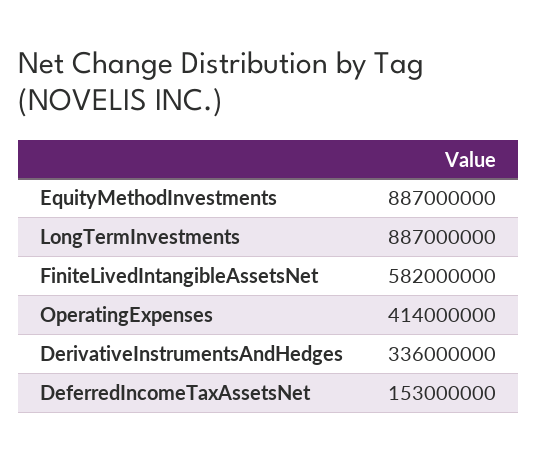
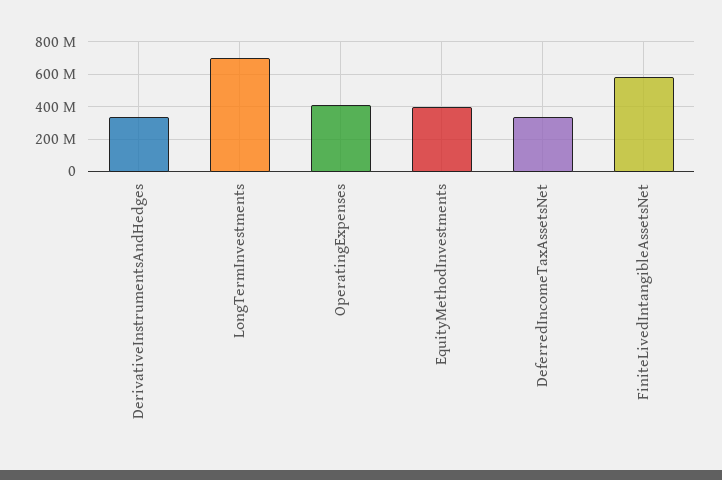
  {
-   "EquityMethodInvestments": 887000000,
+   "EquityMethodInvestments": 400000000,
-   "LongTermInvestments": 887000000,
+   "LongTermInvestments": 700000000,
    "FiniteLivedIntangibleAssetsNet": 582000000,
    "OperatingExpenses": 414000000,
    "DerivativeInstrumentsAndHedges": 336000000,
-   "DeferredIncomeTaxAssetsNet": 153000000
+   "DeferredIncomeTaxAssetsNet": 350000000
  }

